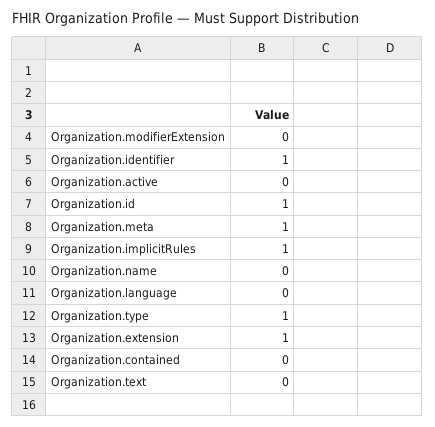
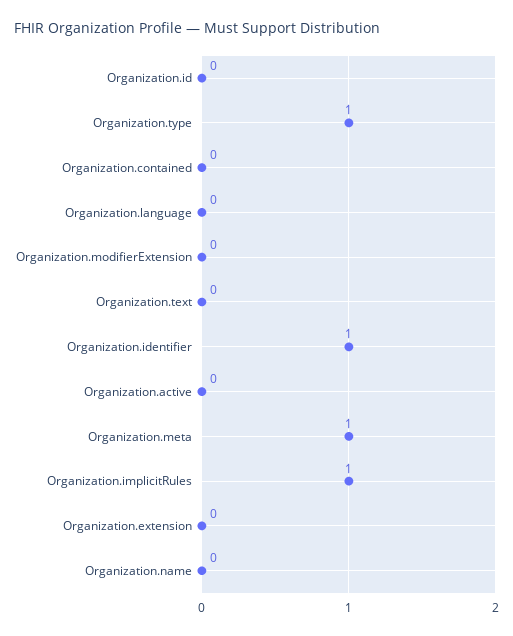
  {
    "Organization.modifierExtension": 0,
    "Organization.identifier": 1,
    "Organization.active": 0,
-   "Organization.id": 1,
+   "Organization.id": 0,
    "Organization.meta": 1,
    "Organization.implicitRules": 1,
    "Organization.name": 0,
    "Organization.language": 0,
    "Organization.type": 1,
-   "Organization.extension": 1,
+   "Organization.extension": 0,
    "Organization.contained": 0,
    "Organization.text": 0
  }

